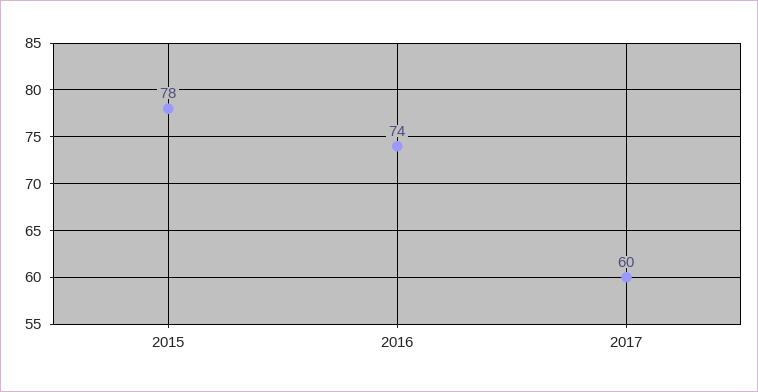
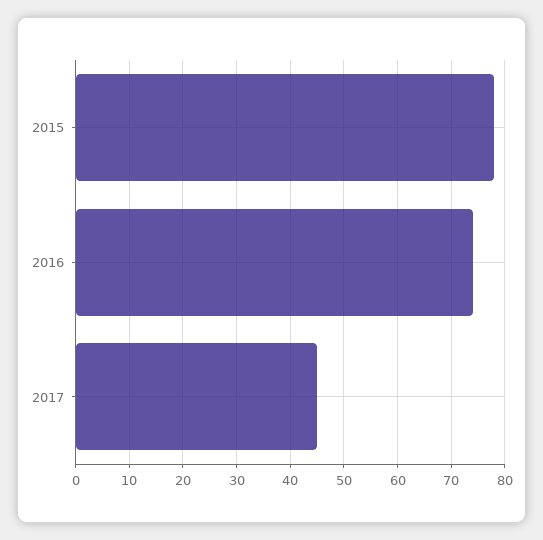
  {
    "2015": 78,
    "2016": 74,
-   "2017": 60
+   "2017": 45
  }

